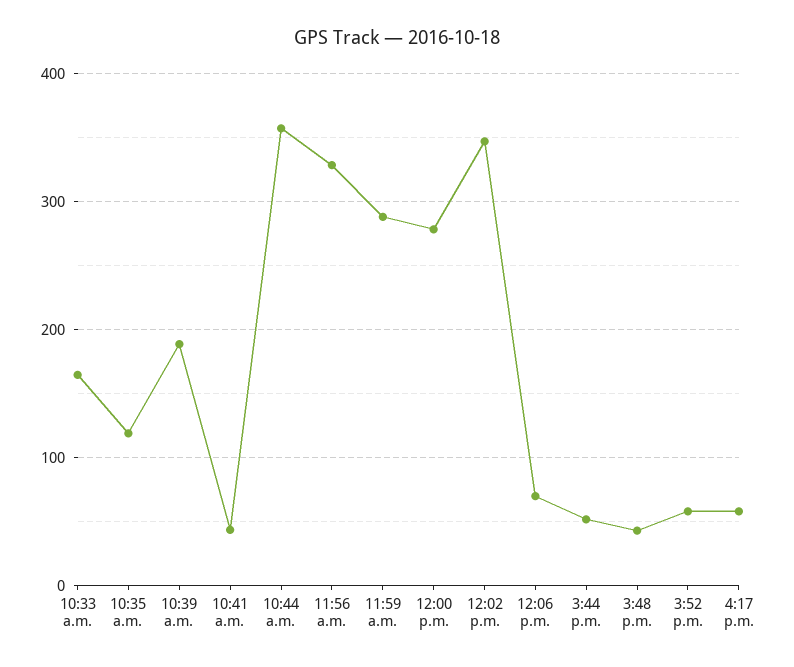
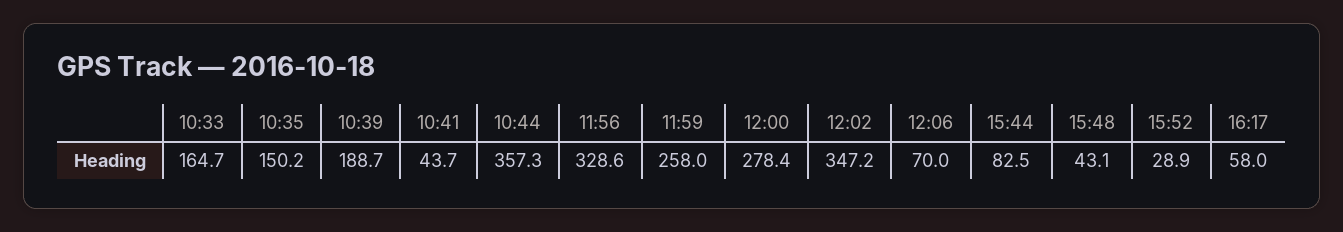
  {
    "10:33 a.m.": 164.7,
-   "10:35 a.m.": 120,
+   "10:35 a.m.": 150.2,
    "10:39 a.m.": 188.7,
    "10:41 a.m.": 43.7,
    "10:44 a.m.": 357.3,
    "11:56 a.m.": 328.6,
-   "11:59 a.m.": 290,
+   "11:59 a.m.": 258,
    "12:00 p.m.": 278.4,
    "12:02 p.m.": 347.2,
    "12:06 p.m.": 70,
-   "3:44 p.m.": 50,
+   "3:44 p.m.": 82.5,
    "3:48 p.m.": 43.1,
-   "3:52 p.m.": 60,
+   "3:52 p.m.": 28.9,
    "4:17 p.m.": 58
  }

